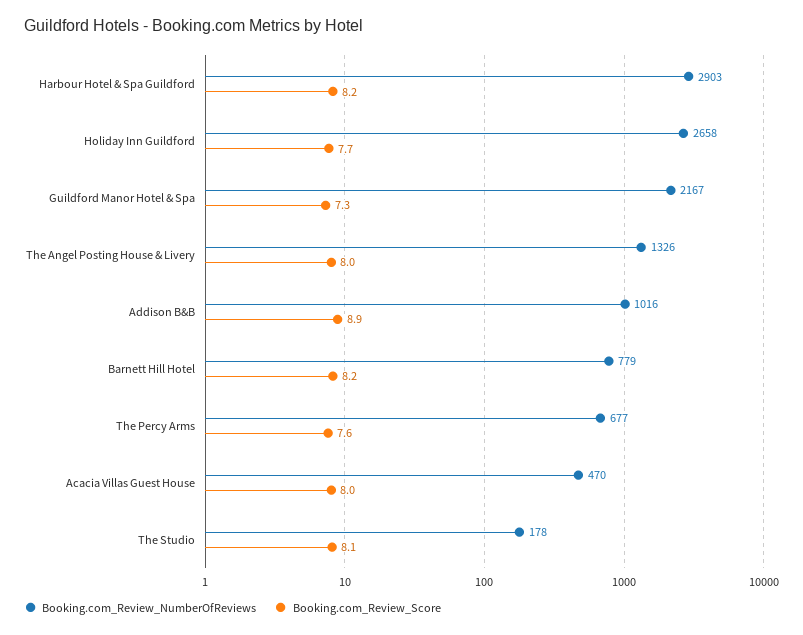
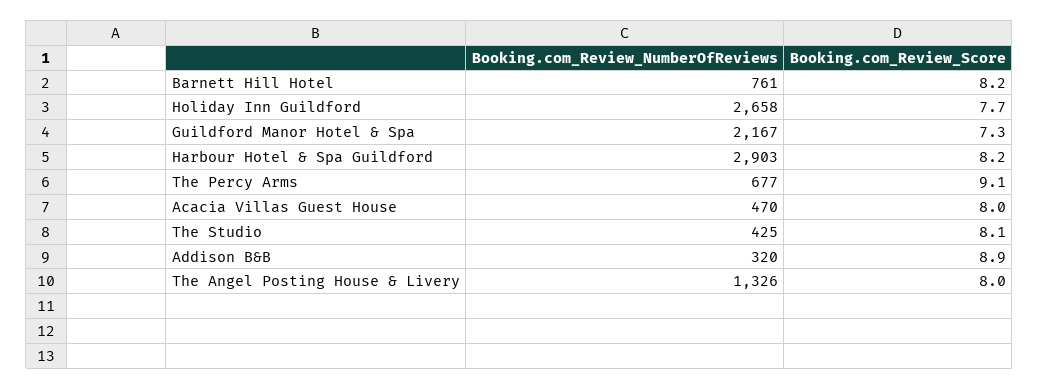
  {
    "Booking.com_Review_NumberOfReviews": {
      "Harbour Hotel & Spa Guildford": 2903,
      "Holiday Inn Guildford": 2658,
      "Guildford Manor Hotel & Spa": 2167,
      "The Angel Posting House & Livery": 1326,
-     "Addison B&B": 1016,
+     "Addison B&B": 320,
-     "Barnett Hill Hotel": 779,
+     "Barnett Hill Hotel": 761,
      "The Percy Arms": 677,
      "Acacia Villas Guest House": 470,
-     "The Studio": 178
+     "The Studio": 425
    },
    "Booking.com_Review_Score": {
      "Harbour Hotel & Spa Guildford": 8.2,
      "Holiday Inn Guildford": 7.7,
      "Guildford Manor Hotel & Spa": 7.3,
      "The Angel Posting House & Livery": 8,
      "Addison B&B": 8.9,
      "Barnett Hill Hotel": 8.2,
-     "The Percy Arms": 7.6,
+     "The Percy Arms": 9.1,
      "Acacia Villas Guest House": 8,
      "The Studio": 8.1
    }
  }

